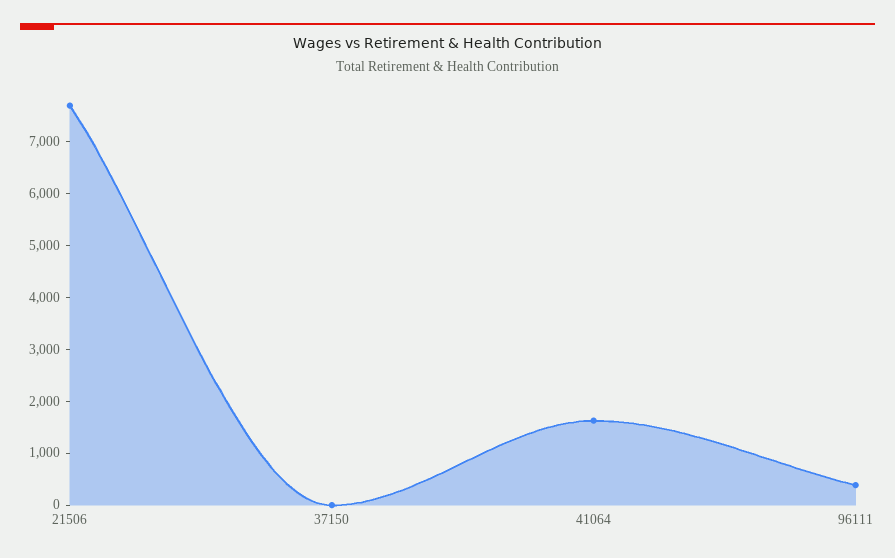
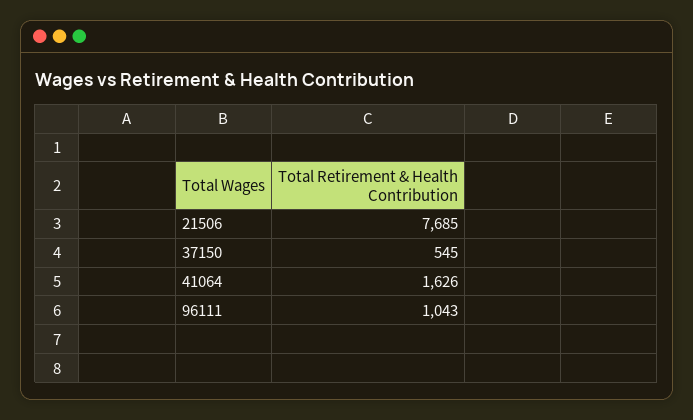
  {
    "21506": 7685,
-   "37150": 0,
+   "37150": 545,
    "41064": 1626,
-   "96111": 400
+   "96111": 1043
  }

